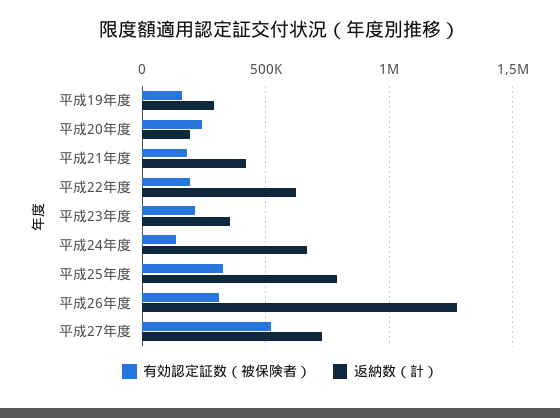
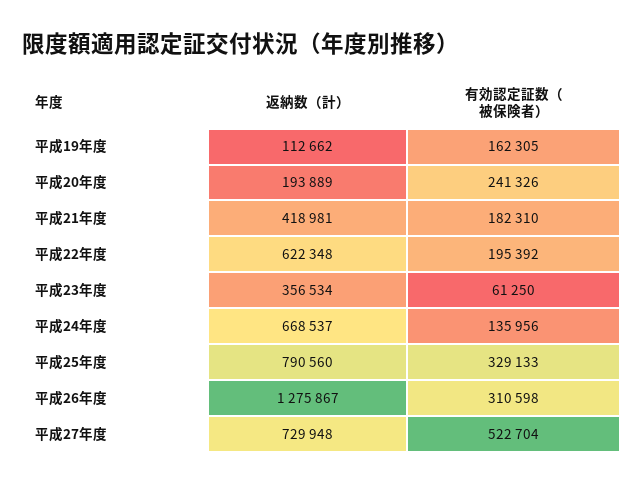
  {
    "有効認定証数（被保険者）": {
      "平成19年度": 162305,
      "平成20年度": 241326,
      "平成21年度": 182310,
      "平成22年度": 195392,
-     "平成23年度": 200000,
+     "平成23年度": 61250,
      "平成24年度": 135956,
      "平成25年度": 329133,
      "平成26年度": 310598,
      "平成27年度": 522704
    },
    "返納数（計）": {
-     "平成19年度": 300000,
+     "平成19年度": 112662,
      "平成20年度": 193889,
      "平成21年度": 418981,
      "平成22年度": 622348,
      "平成23年度": 356534,
      "平成24年度": 668537,
      "平成25年度": 790560,
      "平成26年度": 1275867,
      "平成27年度": 729948
    }
  }

